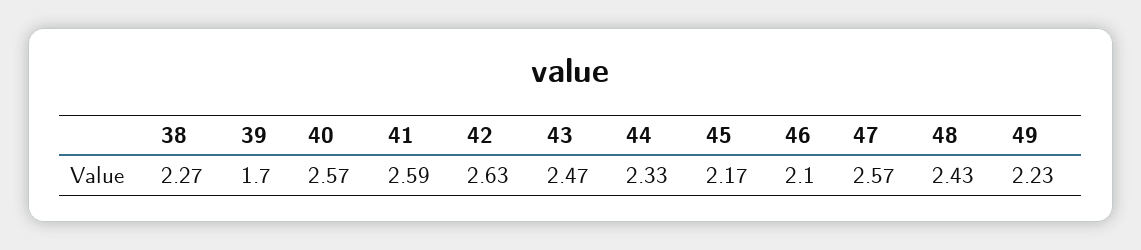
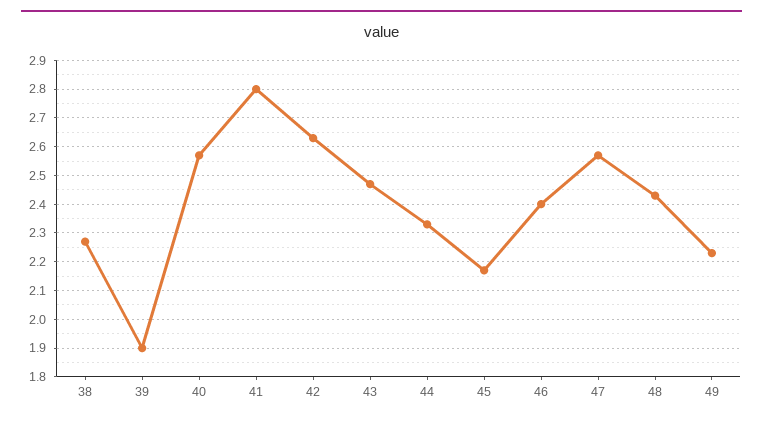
  {
    "38": 2.27,
-   "39": 1.7,
+   "39": 1.9,
    "40": 2.57,
-   "41": 2.59,
+   "41": 2.8,
    "42": 2.63,
    "43": 2.47,
    "44": 2.33,
    "45": 2.17,
-   "46": 2.1,
+   "46": 2.4,
    "47": 2.57,
    "48": 2.43,
    "49": 2.23
  }

